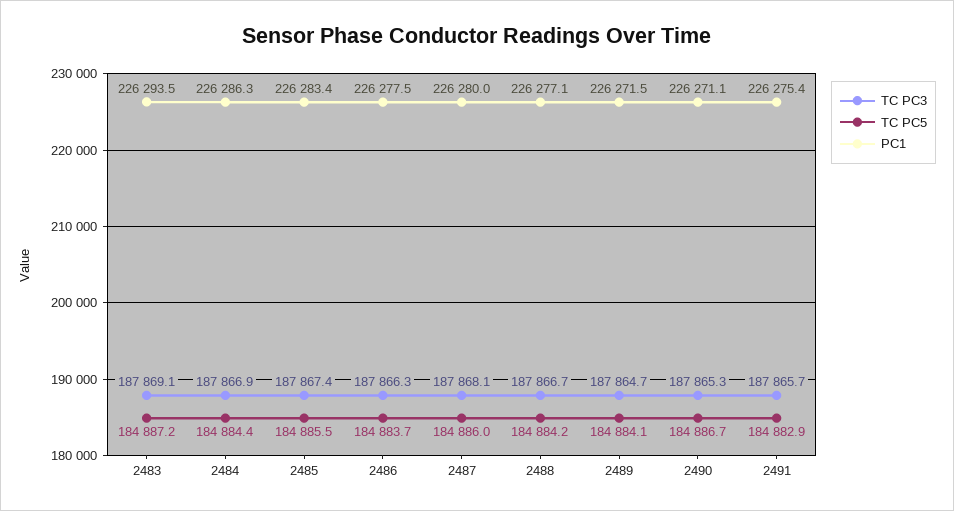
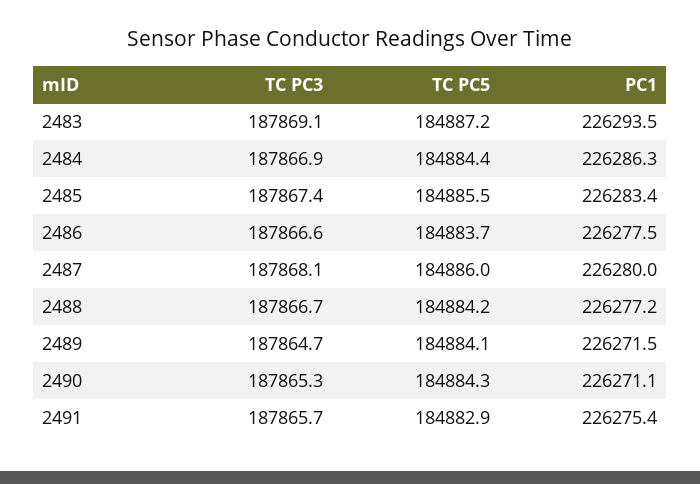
  {
    "TC PC3": {
      "2483": 187869.1,
      "2484": 187866.9,
      "2485": 187867.4,
-     "2486": 187866.3,
+     "2486": 187866.6,
      "2487": 187868.1,
      "2488": 187866.7,
      "2489": 187864.7,
      "2490": 187865.3,
      "2491": 187865.7
    },
    "TC PC5": {
      "2483": 184887.2,
      "2484": 184884.4,
      "2485": 184885.5,
      "2486": 184883.7,
      "2487": 184886,
      "2488": 184884.2,
      "2489": 184884.1,
-     "2490": 184886.7,
+     "2490": 184884.3,
      "2491": 184882.9
    },
    "PC1": {
      "2483": 226293.5,
      "2484": 226286.3,
      "2485": 226283.4,
      "2486": 226277.5,
      "2487": 226280,
-     "2488": 226277.1,
+     "2488": 226277.2,
      "2489": 226271.5,
      "2490": 226271.1,
      "2491": 226275.4
    }
  }

